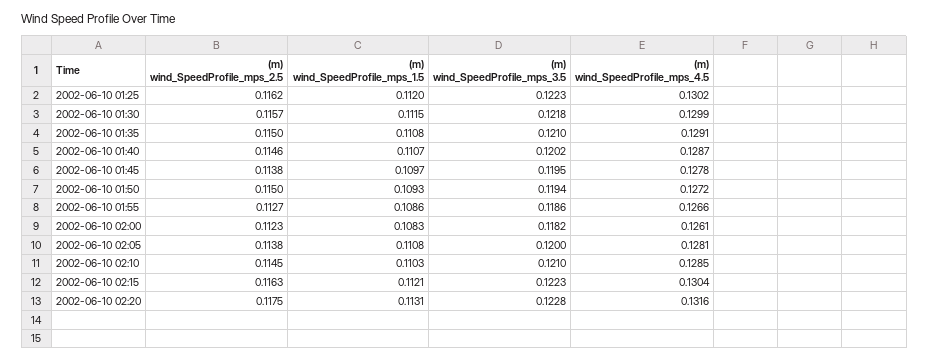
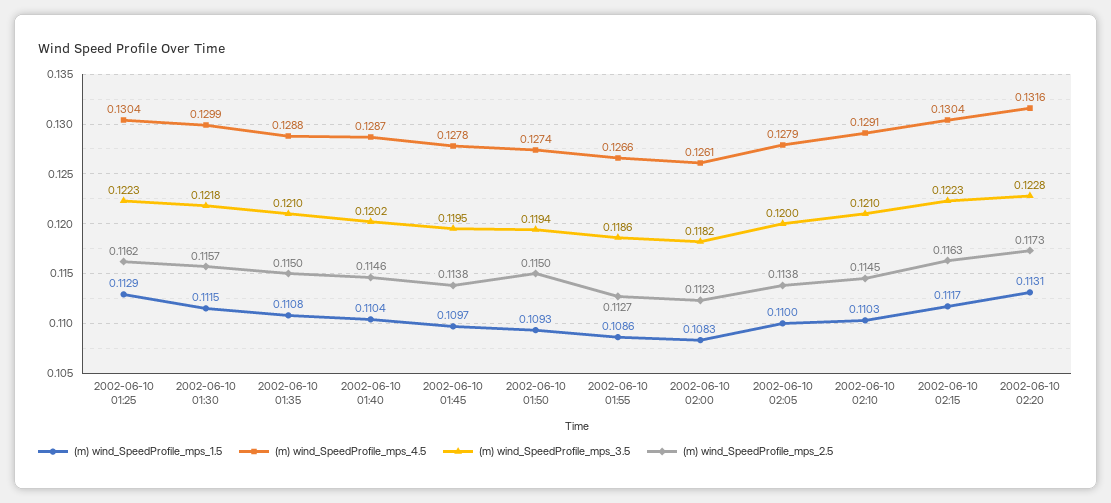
  {
    "(m) wind_SpeedProfile_mps_2.5": {
      "2002-06-10 01:25": 0.1162,
      "2002-06-10 01:30": 0.1157,
      "2002-06-10 01:35": 0.115,
      "2002-06-10 01:40": 0.1146,
      "2002-06-10 01:45": 0.1138,
      "2002-06-10 01:50": 0.115,
      "2002-06-10 01:55": 0.1127,
      "2002-06-10 02:00": 0.1123,
      "2002-06-10 02:05": 0.1138,
      "2002-06-10 02:10": 0.1145,
      "2002-06-10 02:15": 0.1163,
-     "2002-06-10 02:20": 0.1175
+     "2002-06-10 02:20": 0.1173
    },
    "(m) wind_SpeedProfile_mps_1.5": {
-     "2002-06-10 01:25": 0.112,
+     "2002-06-10 01:25": 0.1129,
      "2002-06-10 01:30": 0.1115,
      "2002-06-10 01:35": 0.1108,
-     "2002-06-10 01:40": 0.1107,
+     "2002-06-10 01:40": 0.1104,
      "2002-06-10 01:45": 0.1097,
      "2002-06-10 01:50": 0.1093,
      "2002-06-10 01:55": 0.1086,
      "2002-06-10 02:00": 0.1083,
-     "2002-06-10 02:05": 0.1108,
+     "2002-06-10 02:05": 0.11,
      "2002-06-10 02:10": 0.1103,
-     "2002-06-10 02:15": 0.1121,
+     "2002-06-10 02:15": 0.1117,
      "2002-06-10 02:20": 0.1131
    },
    "(m) wind_SpeedProfile_mps_3.5": {
      "2002-06-10 01:25": 0.1223,
      "2002-06-10 01:30": 0.1218,
      "2002-06-10 01:35": 0.121,
      "2002-06-10 01:40": 0.1202,
      "2002-06-10 01:45": 0.1195,
      "2002-06-10 01:50": 0.1194,
      "2002-06-10 01:55": 0.1186,
      "2002-06-10 02:00": 0.1182,
      "2002-06-10 02:05": 0.12,
      "2002-06-10 02:10": 0.121,
      "2002-06-10 02:15": 0.1223,
      "2002-06-10 02:20": 0.1228
    },
    "(m) wind_SpeedProfile_mps_4.5": {
-     "2002-06-10 01:25": 0.1302,
+     "2002-06-10 01:25": 0.1304,
      "2002-06-10 01:30": 0.1299,
-     "2002-06-10 01:35": 0.1291,
+     "2002-06-10 01:35": 0.1288,
      "2002-06-10 01:40": 0.1287,
      "2002-06-10 01:45": 0.1278,
-     "2002-06-10 01:50": 0.1272,
+     "2002-06-10 01:50": 0.1274,
      "2002-06-10 01:55": 0.1266,
      "2002-06-10 02:00": 0.1261,
-     "2002-06-10 02:05": 0.1281,
+     "2002-06-10 02:05": 0.1279,
-     "2002-06-10 02:10": 0.1285,
+     "2002-06-10 02:10": 0.1291,
      "2002-06-10 02:15": 0.1304,
      "2002-06-10 02:20": 0.1316
    }
  }

